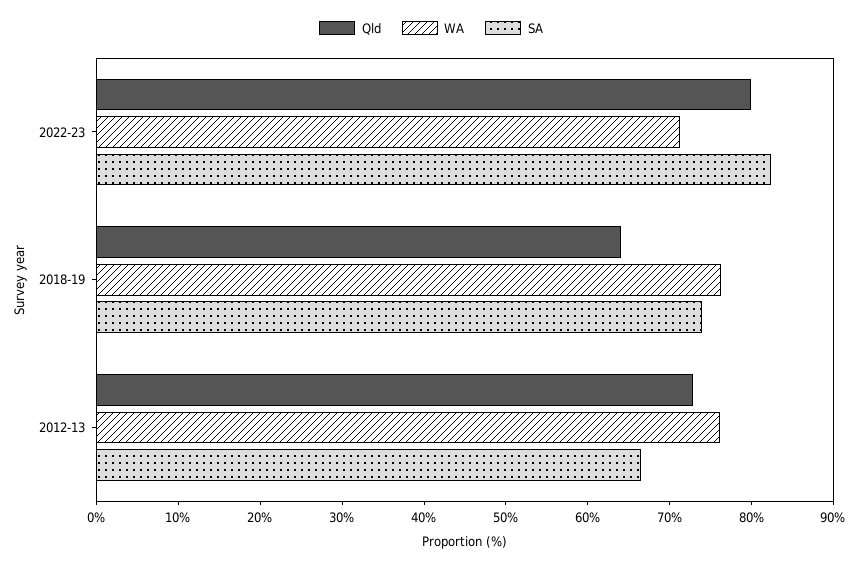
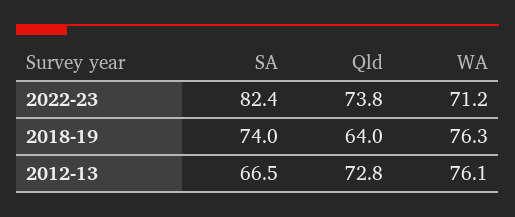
  {
    "Qld": {
-     "2022-23": 80,
+     "2022-23": 73.8,
      "2018-19": 64,
      "2012-13": 72.8
    },
    "WA": {
      "2022-23": 71.2,
      "2018-19": 76.3,
      "2012-13": 76.1
    },
    "SA": {
      "2022-23": 82.4,
      "2018-19": 74,
      "2012-13": 66.5
    }
  }

